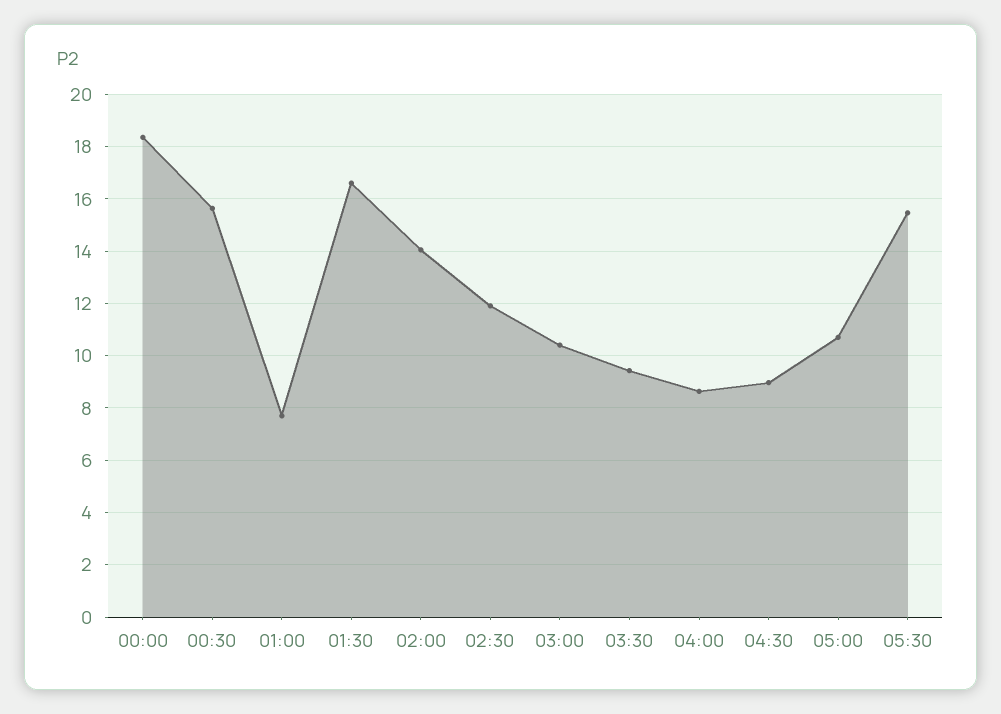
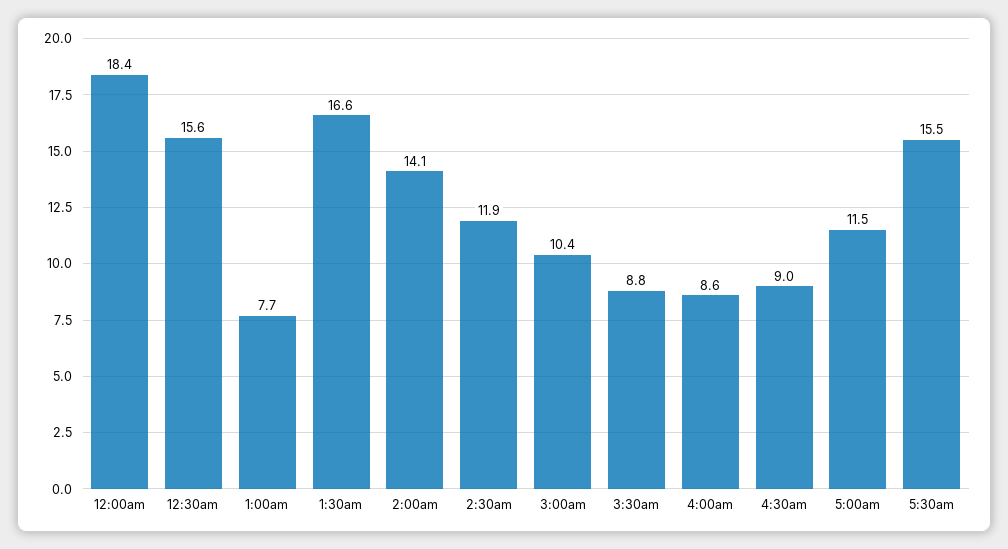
  {
    "00:00": 18.4,
    "00:30": 15.6,
    "01:00": 7.7,
    "01:30": 16.6,
    "02:00": 14.1,
    "02:30": 11.9,
    "03:00": 10.4,
-   "03:30": 9.5,
+   "03:30": 8.8,
    "04:00": 8.6,
    "04:30": 9,
-   "05:00": 10.75,
+   "05:00": 11.5,
    "05:30": 15.5
  }

